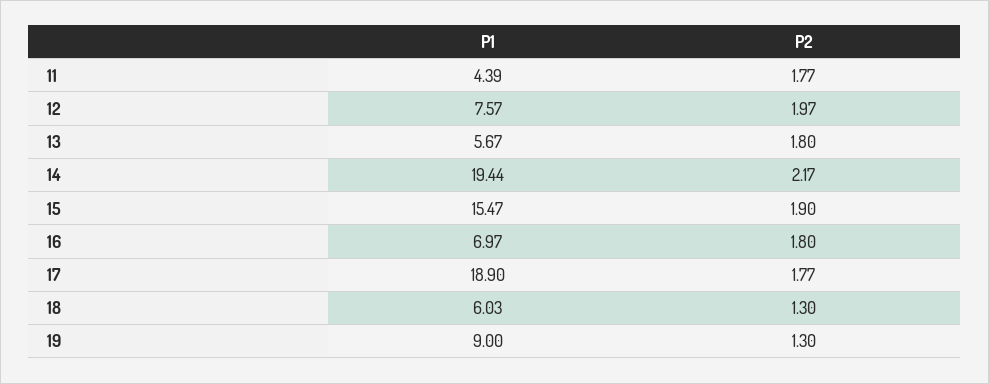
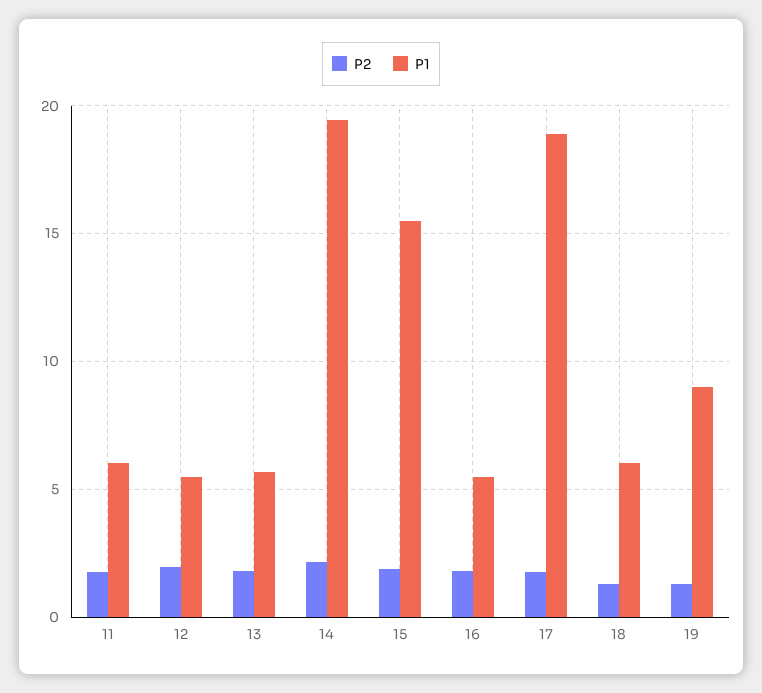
  {
    "P1": {
-     "11": 4.39,
+     "11": 6,
-     "12": 7.57,
+     "12": 5.5,
      "13": 5.67,
      "14": 19.44,
      "15": 15.47,
-     "16": 6.97,
+     "16": 5.5,
      "17": 18.9,
      "18": 6.03,
      "19": 9
    },
    "P2": {
      "11": 1.77,
      "12": 1.97,
      "13": 1.8,
      "14": 2.17,
      "15": 1.9,
      "16": 1.8,
      "17": 1.77,
      "18": 1.3,
      "19": 1.3
    }
  }

